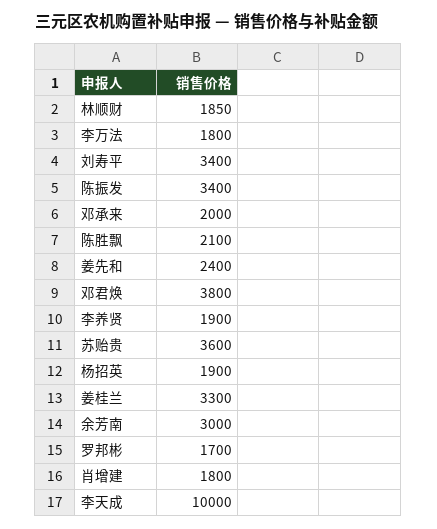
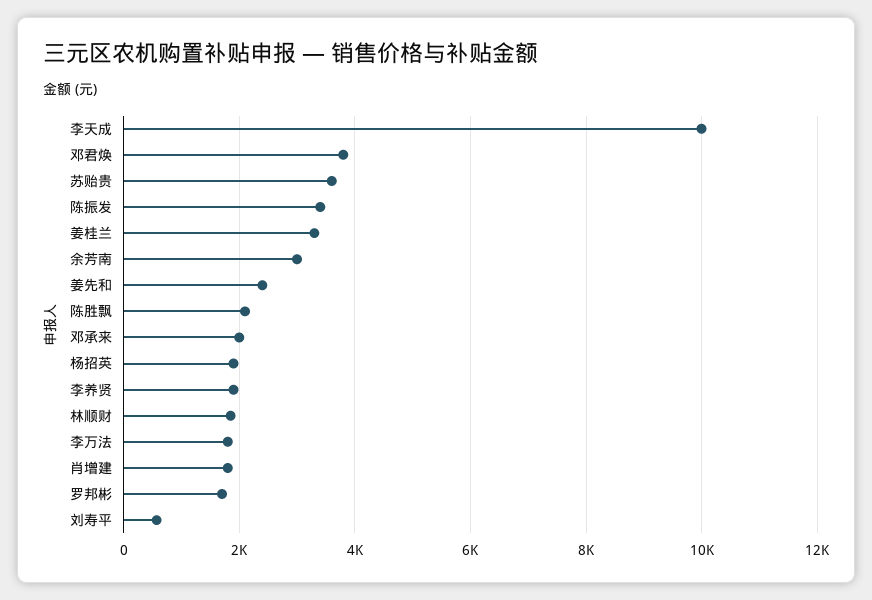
  {
    "林顺财": 1850,
    "李万法": 1800,
-   "刘寿平": 3400,
+   "刘寿平": 600,
    "陈振发": 3400,
    "邓承来": 2000,
    "陈胜飘": 2100,
    "姜先和": 2400,
    "邓君焕": 3800,
    "李养贤": 1900,
    "苏贻贵": 3600,
    "杨招英": 1900,
    "姜桂兰": 3300,
    "余芳南": 3000,
    "罗邦彬": 1700,
    "肖增建": 1800,
    "李天成": 10000
  }

